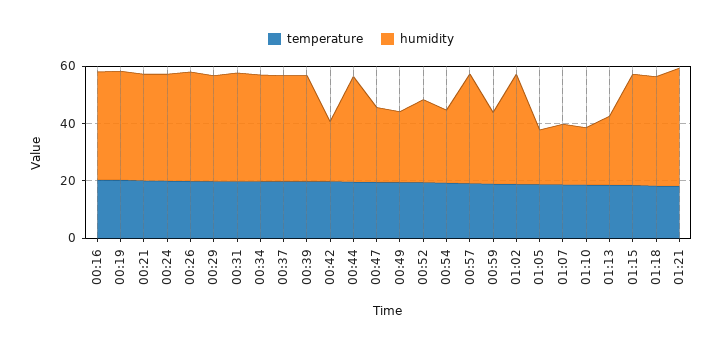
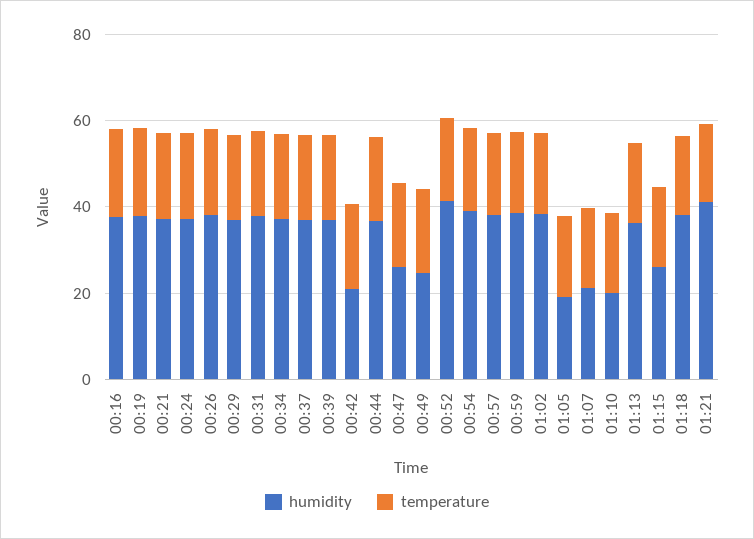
  {
    "temperature": {
      "00:16": 20,
      "00:19": 20,
      "00:21": 20,
      "00:24": 20,
      "00:26": 20,
      "00:29": 20,
      "00:31": 20,
      "00:34": 20,
      "00:37": 20,
      "00:39": 20,
      "00:42": 20,
      "00:44": 20,
      "00:47": 20,
      "00:49": 20,
      "00:52": 20,
      "00:54": 20,
      "00:57": 20,
      "00:59": 20,
      "01:02": 20,
      "01:05": 20,
      "01:07": 20,
      "01:10": 20,
      "01:13": 20,
      "01:15": 20,
      "01:18": 20,
      "01:21": 20
    },
    "humidity": {
      "00:16": 40,
      "00:19": 40,
      "00:21": 35,
      "00:24": 35,
      "00:26": 40,
      "00:29": 35,
      "00:31": 40,
      "00:34": 35,
      "00:37": 35,
      "00:39": 35,
      "00:42": 20,
      "00:44": 35,
      "00:47": 25,
      "00:49": 25,
-     "00:52": 30,
+     "00:52": 40,
-     "00:54": 25,
+     "00:54": 40,
      "00:57": 40,
-     "00:59": 25,
+     "00:59": 40,
      "01:02": 40,
      "01:05": 20,
      "01:07": 20,
      "01:10": 20,
-     "01:13": 25,
+     "01:13": 35,
-     "01:15": 40,
+     "01:15": 25,
      "01:18": 40,
      "01:21": 40
    }
  }

